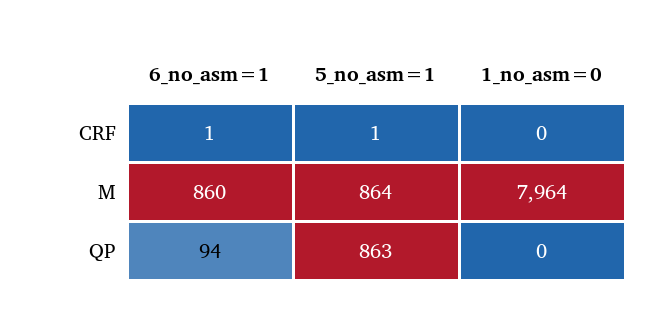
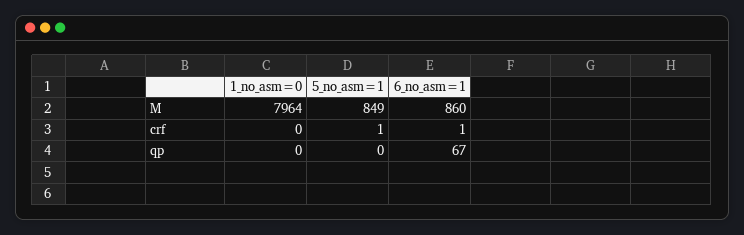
  {
    "6_no_asm=1": {
      "CRF": 1,
      "M": 860,
-     "QP": 94
+     "QP": 67
    },
    "5_no_asm=1": {
      "CRF": 1,
-     "M": 864,
+     "M": 849,
-     "QP": 863
+     "QP": 0
    },
    "1_no_asm=0": {
      "CRF": 0,
      "M": 7964,
      "QP": 0
    }
  }

